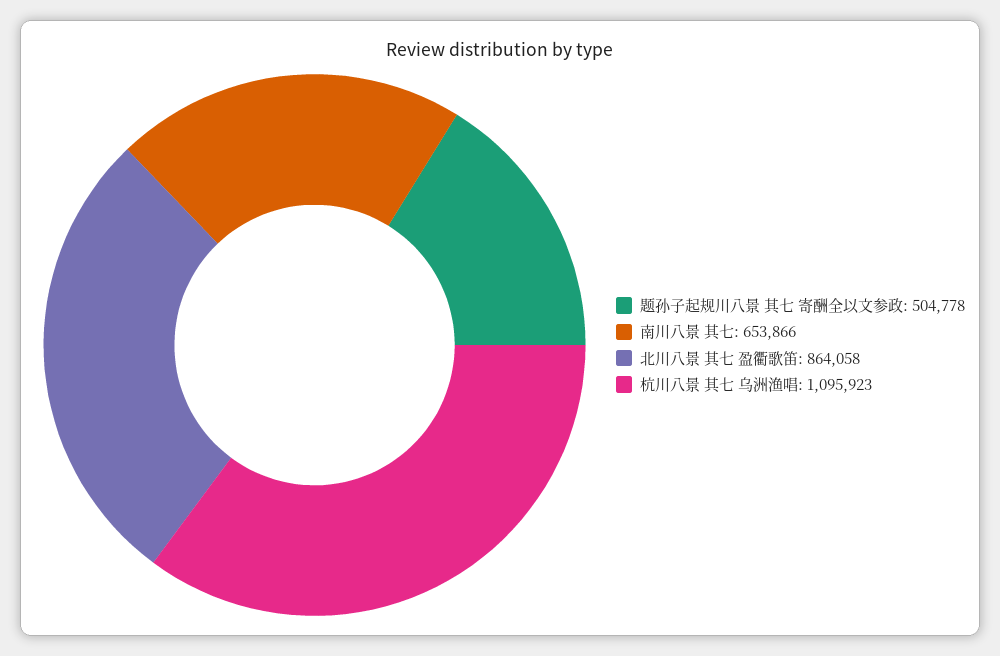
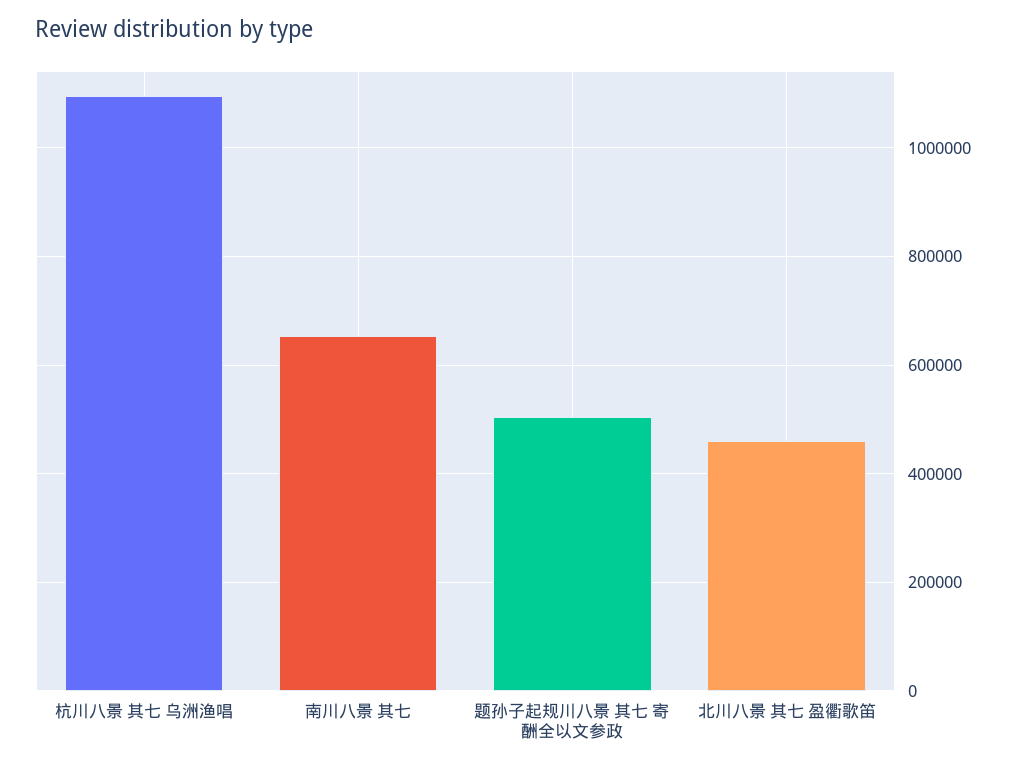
  {
    "题孙子起规川八景 其七 寄酬全以文参政": 504778,
    "南川八景 其七": 653866,
-   "北川八景 其七 盈衢歌笛": 864058,
+   "北川八景 其七 盈衢歌笛": 460000,
    "杭川八景 其七 乌洲渔唱": 1095923
  }

